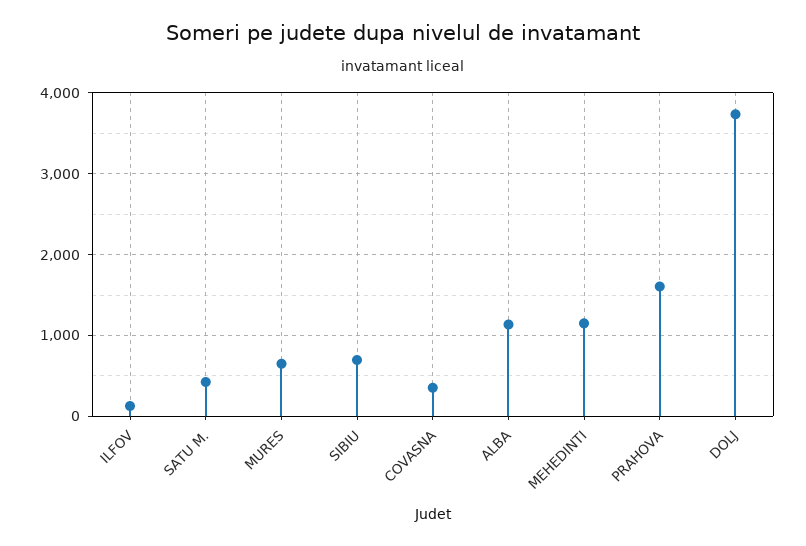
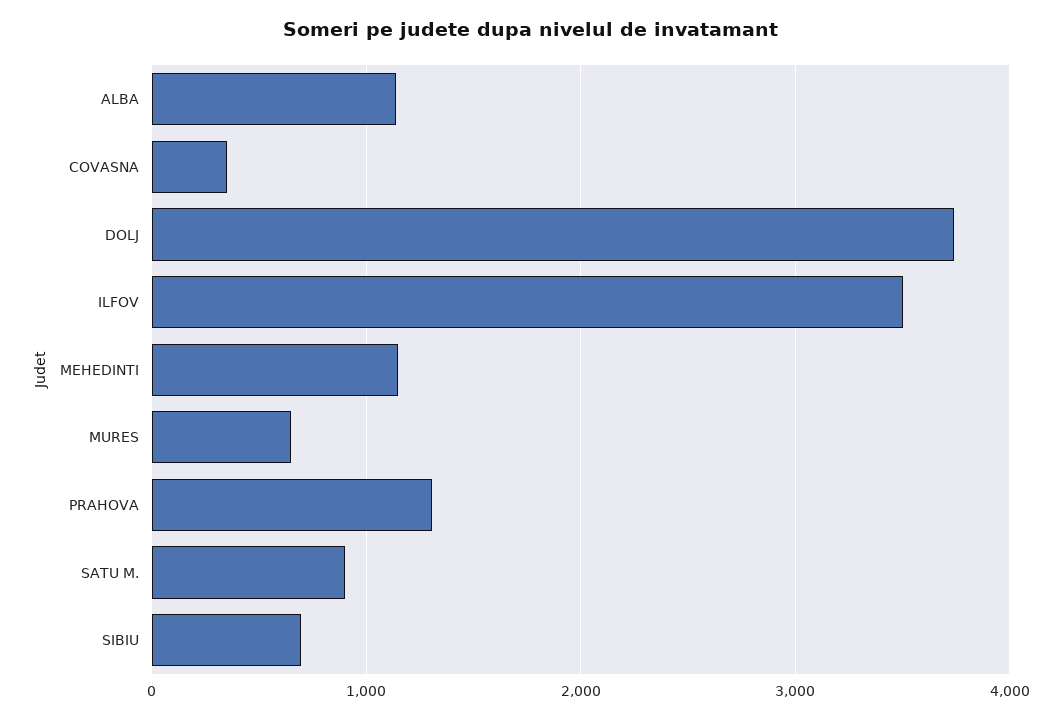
  {
-   "ILFOV": 100,
+   "ILFOV": 3500,
-   "SATU M.": 400,
+   "SATU M.": 900,
    "MURES": 700,
    "SIBIU": 700,
    "COVASNA": 400,
    "ALBA": 1100,
    "MEHEDINTI": 1200,
-   "PRAHOVA": 1600,
+   "PRAHOVA": 1300,
    "DOLJ": 3700
  }

